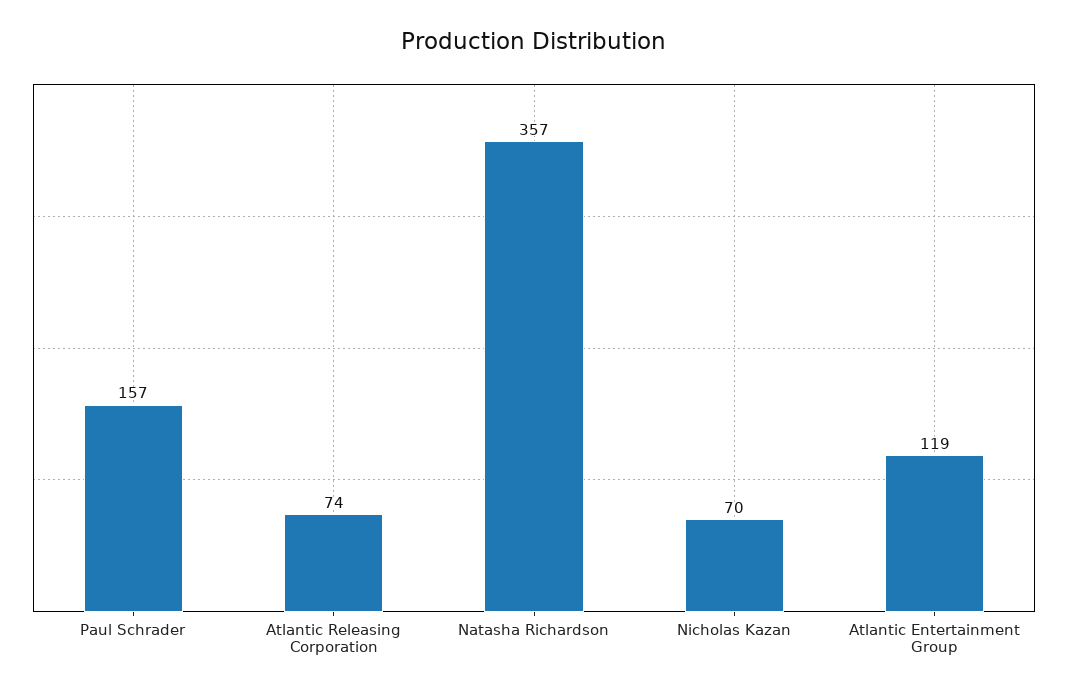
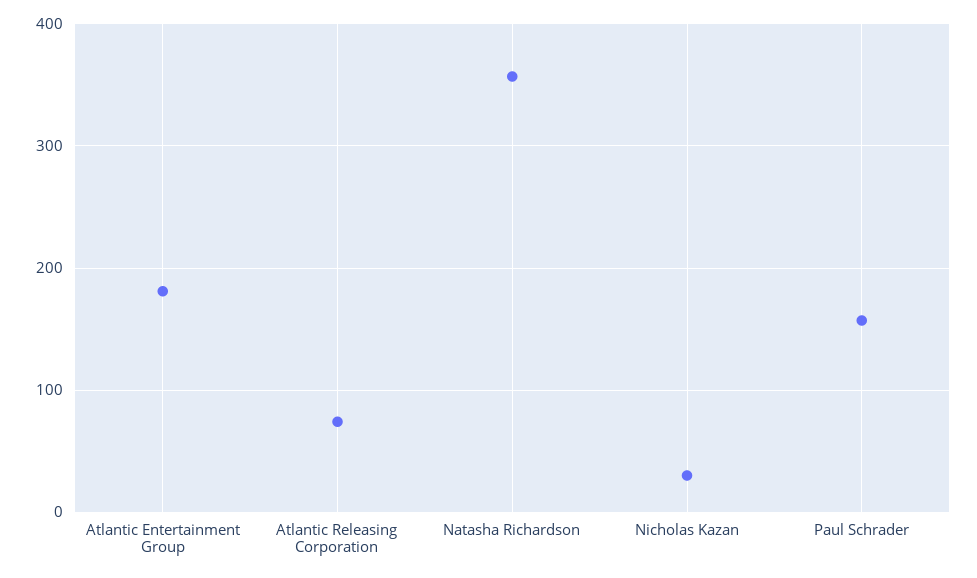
  {
    "Paul Schrader": 157,
    "Atlantic Releasing Corporation": 74,
    "Natasha Richardson": 357,
-   "Nicholas Kazan": 70,
+   "Nicholas Kazan": 30,
-   "Atlantic Entertainment Group": 119
+   "Atlantic Entertainment Group": 180
  }

